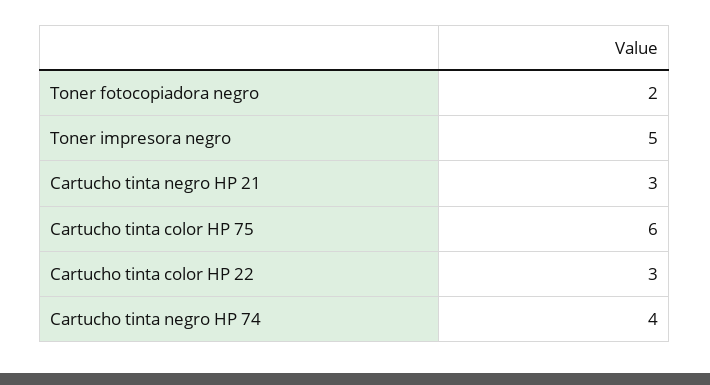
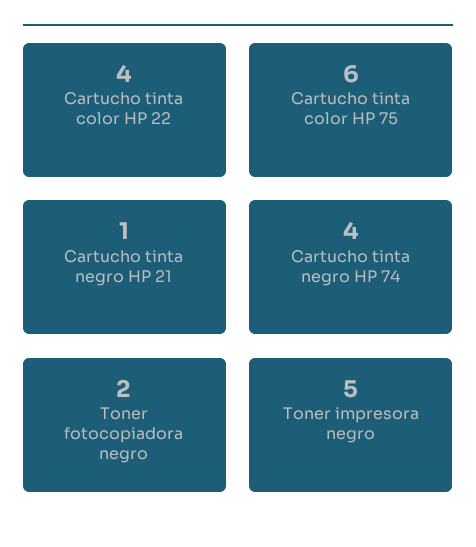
  {
    "Toner fotocopiadora negro": 2,
    "Toner impresora negro": 5,
-   "Cartucho tinta negro HP 21": 3,
+   "Cartucho tinta negro HP 21": 1,
    "Cartucho tinta color HP 75": 6,
-   "Cartucho tinta color HP 22": 3,
+   "Cartucho tinta color HP 22": 4,
    "Cartucho tinta negro HP 74": 4
  }

